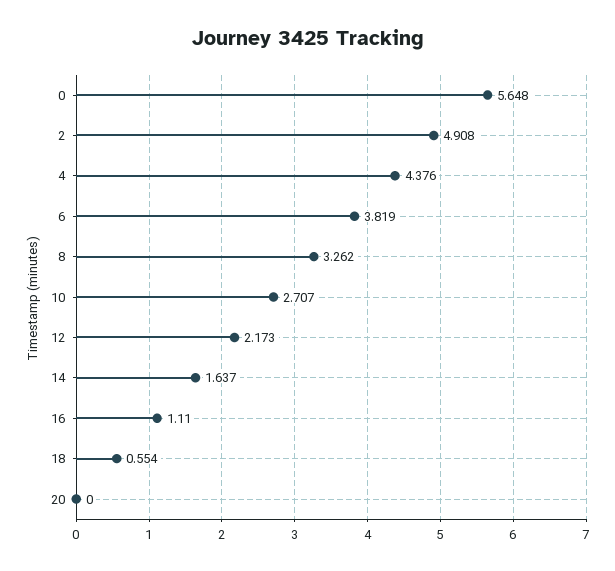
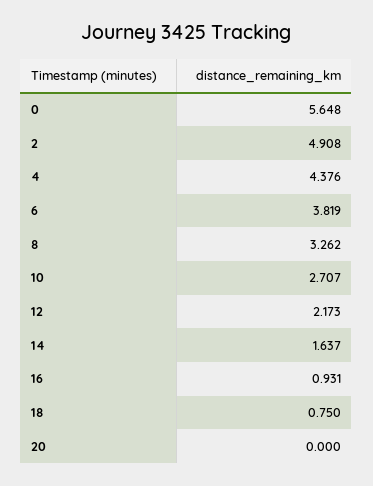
  {
    "0": 5.648,
    "2": 4.908,
    "4": 4.376,
    "6": 3.819,
    "8": 3.262,
    "10": 2.707,
    "12": 2.173,
    "14": 1.637,
-   "16": 1.11,
+   "16": 0.931,
-   "18": 0.554,
+   "18": 0.75,
    "20": 0
  }

